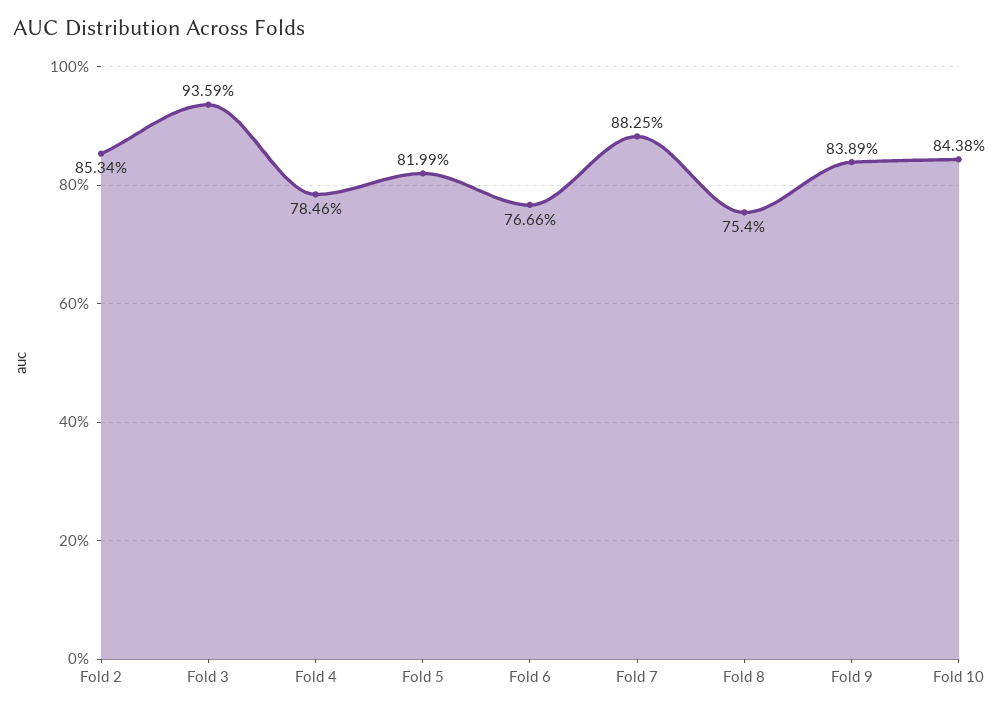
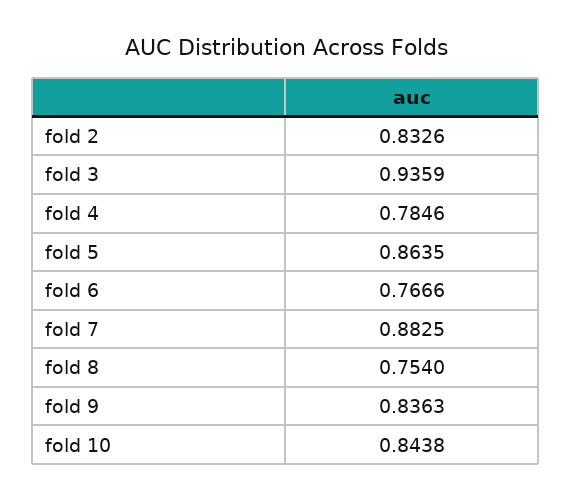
  {
-   "Fold 2": 0.8534,
+   "Fold 2": 0.8326,
    "Fold 3": 0.9359,
    "Fold 4": 0.7846,
-   "Fold 5": 0.8199,
+   "Fold 5": 0.8635,
    "Fold 6": 0.7666,
    "Fold 7": 0.8825,
    "Fold 8": 0.754,
-   "Fold 9": 0.8389,
+   "Fold 9": 0.8363,
    "Fold 10": 0.8438
  }

